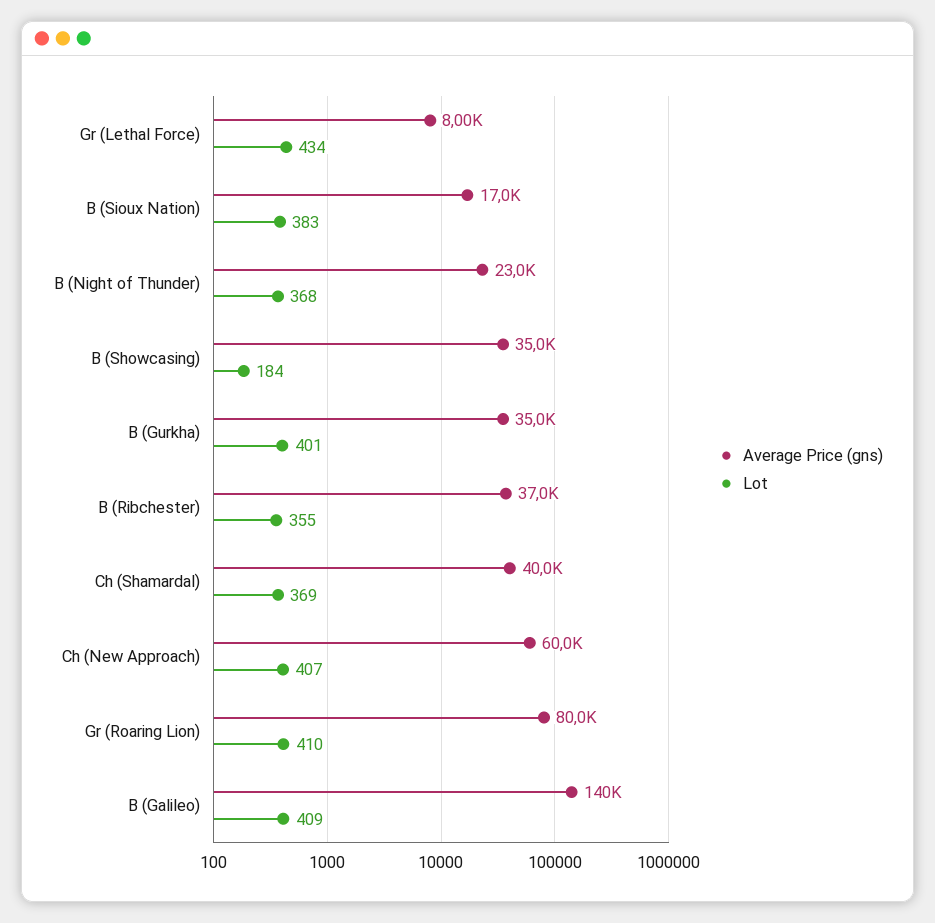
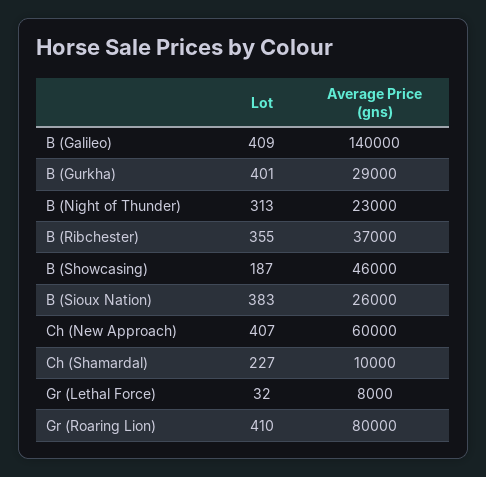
  {
    "Average Price (gns)": {
      "Gr (Lethal Force)": 8000,
-     "B (Sioux Nation)": 17000,
+     "B (Sioux Nation)": 26000,
      "B (Night of Thunder)": 23000,
-     "B (Showcasing)": 35000,
+     "B (Showcasing)": 46000,
-     "B (Gurkha)": 35000,
+     "B (Gurkha)": 29000,
      "B (Ribchester)": 37000,
-     "Ch (Shamardal)": 40000,
+     "Ch (Shamardal)": 10000,
      "Ch (New Approach)": 60000,
      "Gr (Roaring Lion)": 80000,
      "B (Galileo)": 140000
    },
    "Lot": {
-     "Gr (Lethal Force)": 434,
+     "Gr (Lethal Force)": 32,
      "B (Sioux Nation)": 383,
-     "B (Night of Thunder)": 368,
+     "B (Night of Thunder)": 313,
-     "B (Showcasing)": 184,
+     "B (Showcasing)": 187,
      "B (Gurkha)": 401,
      "B (Ribchester)": 355,
-     "Ch (Shamardal)": 369,
+     "Ch (Shamardal)": 227,
      "Ch (New Approach)": 407,
      "Gr (Roaring Lion)": 410,
      "B (Galileo)": 409
    }
  }

